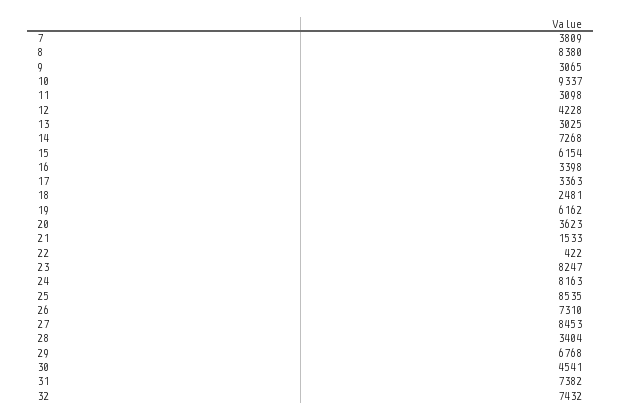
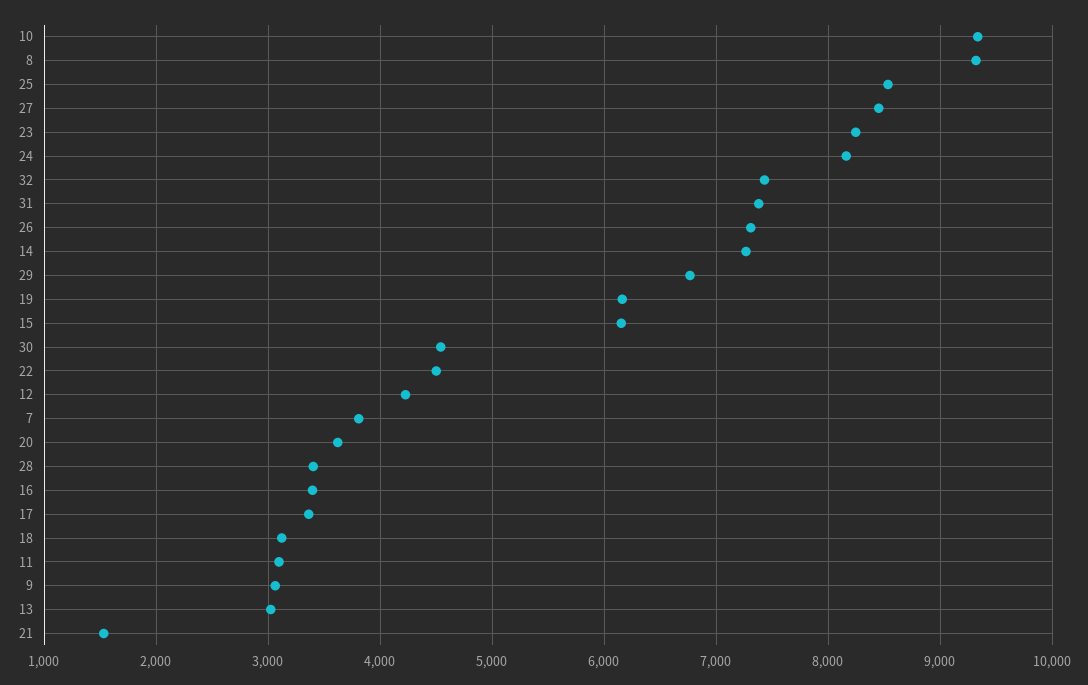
  {
    "7": 3809,
-   "8": 8380,
+   "8": 9300,
    "9": 3065,
    "10": 9337,
    "11": 3098,
    "12": 4228,
    "13": 3025,
    "14": 7268,
    "15": 6154,
    "16": 3398,
    "17": 3363,
-   "18": 2481,
+   "18": 3100,
    "19": 6162,
    "20": 3623,
    "21": 1533,
-   "22": 422,
+   "22": 4500,
    "23": 8247,
    "24": 8163,
    "25": 8535,
    "26": 7310,
    "27": 8453,
    "28": 3404,
    "29": 6768,
    "30": 4541,
    "31": 7382,
    "32": 7432
  }

